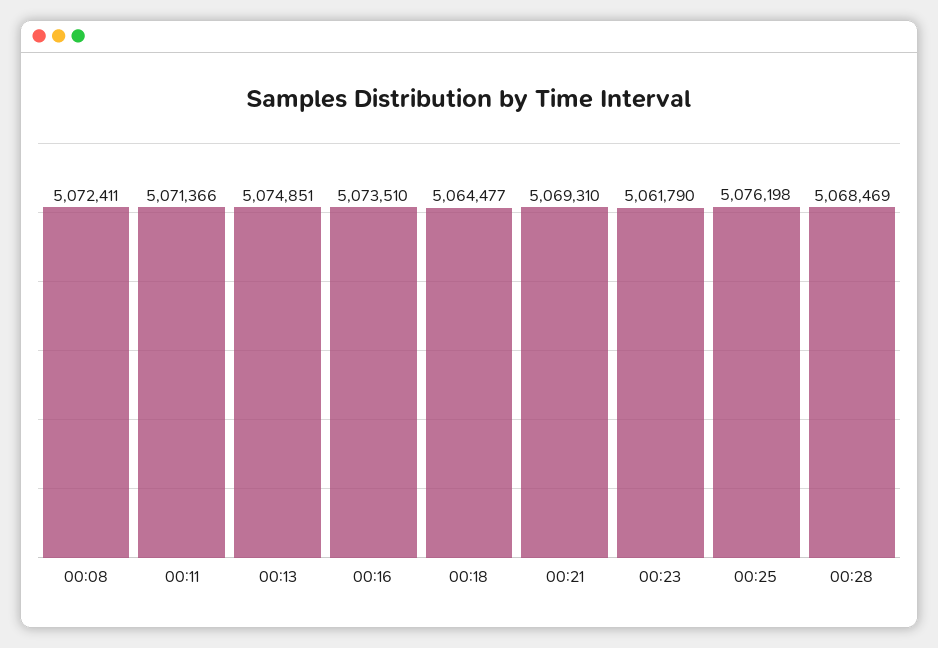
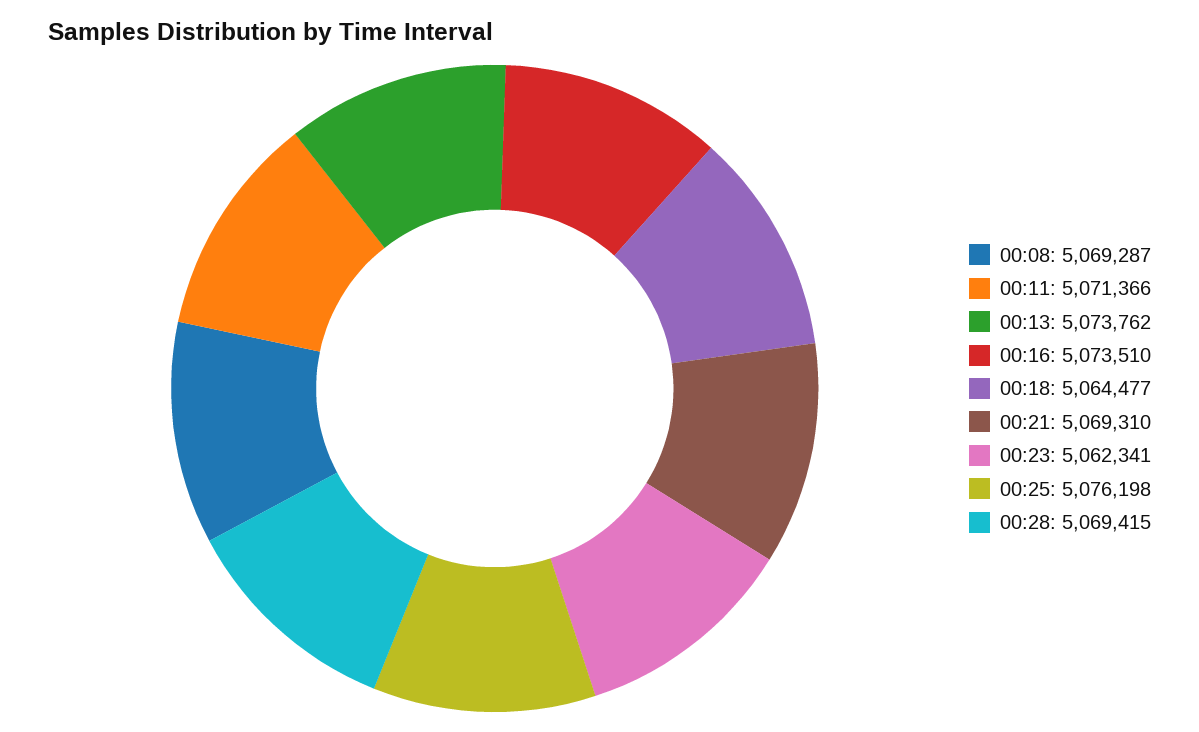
  {
-   "00:08": 5072411,
+   "00:08": 5069287,
    "00:11": 5071366,
-   "00:13": 5074851,
+   "00:13": 5073762,
    "00:16": 5073510,
    "00:18": 5064477,
    "00:21": 5069310,
-   "00:23": 5061790,
+   "00:23": 5062341,
    "00:25": 5076198,
-   "00:28": 5068469
+   "00:28": 5069415
  }

